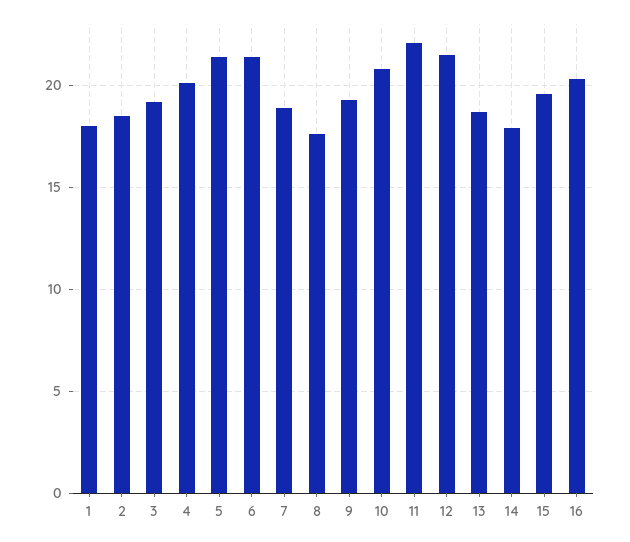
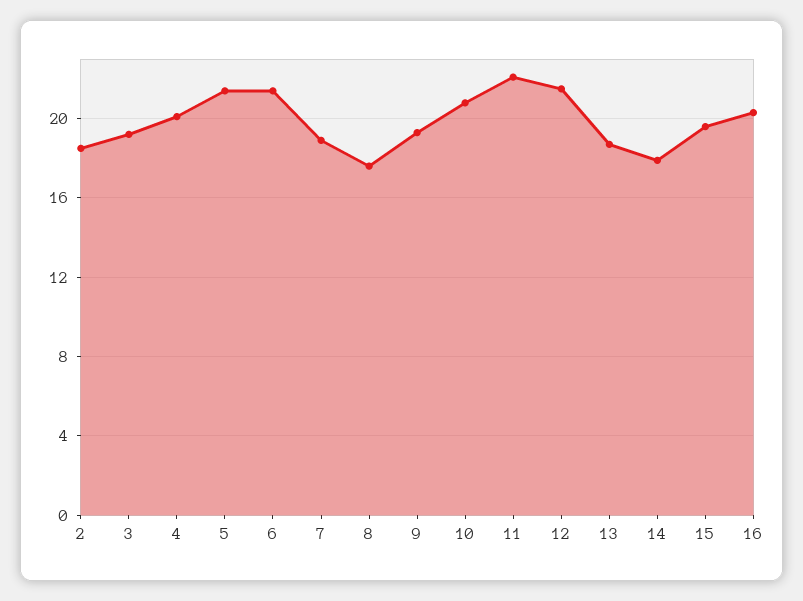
  {
-   "1": 18,
    "2": 18.5,
    "3": 19,
    "4": 20,
    "5": 21.5,
    "6": 21.5,
    "7": 19,
    "8": 17.5,
    "9": 19.5,
    "10": 21,
    "11": 22,
    "12": 21.5,
    "13": 18.5,
    "14": 18,
    "15": 19.5,
    "16": 20.5
  }

